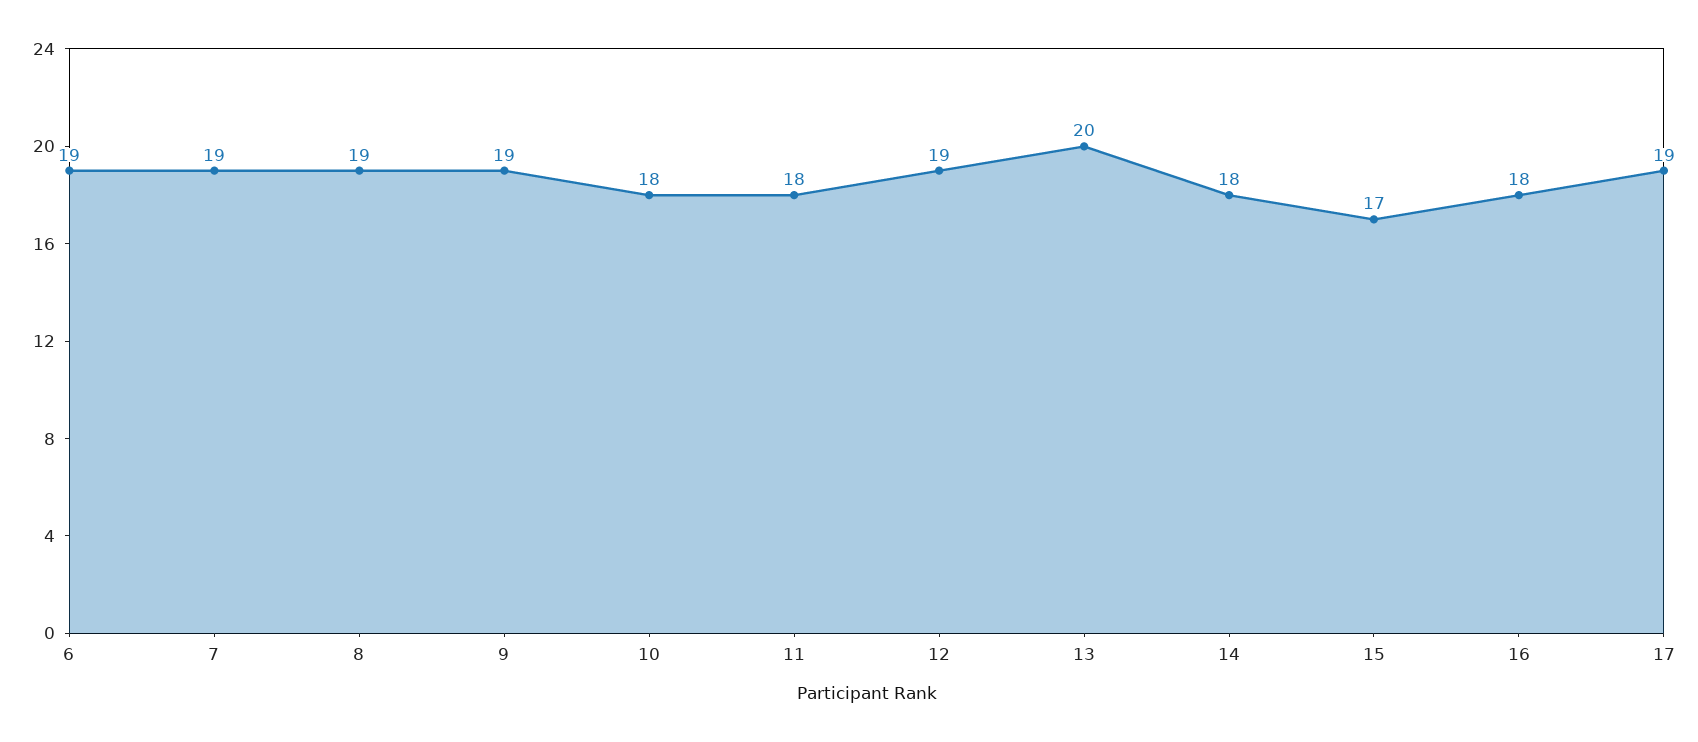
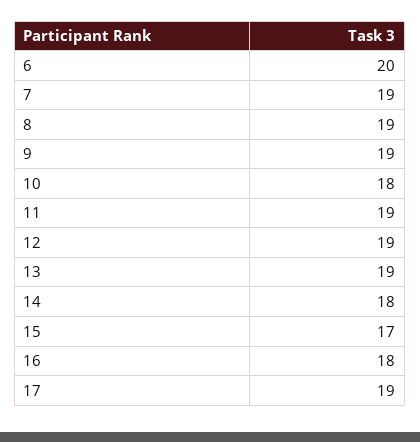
  {
-   "6": 19,
+   "6": 20,
    "7": 19,
    "8": 19,
    "9": 19,
    "10": 18,
-   "11": 18,
+   "11": 19,
    "12": 19,
-   "13": 20,
+   "13": 19,
    "14": 18,
    "15": 17,
    "16": 18,
    "17": 19
  }

